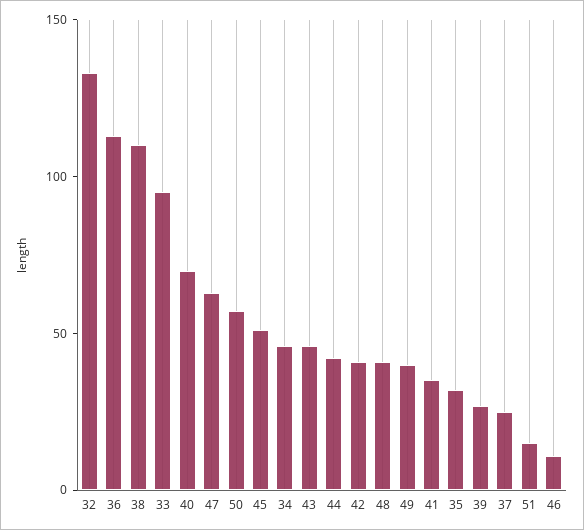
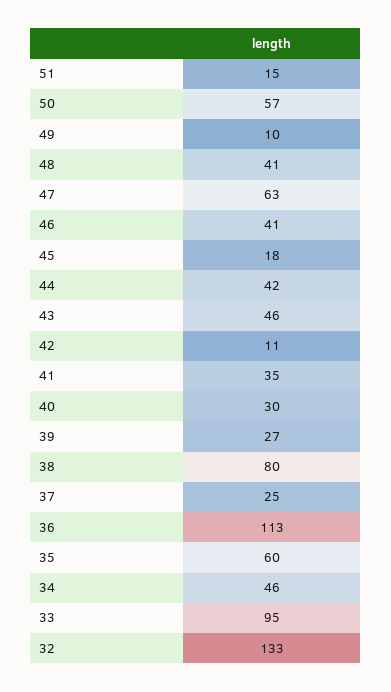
  {
    "32": 133,
    "36": 113,
-   "38": 110,
+   "38": 80,
    "33": 95,
-   "40": 70,
+   "40": 30,
    "47": 63,
    "50": 57,
-   "45": 50,
+   "45": 18,
    "34": 46,
    "43": 46,
    "44": 42,
-   "42": 40,
+   "42": 11,
    "48": 41,
-   "49": 40,
+   "49": 10,
    "41": 35,
-   "35": 30,
+   "35": 60,
    "39": 27,
    "37": 25,
    "51": 15,
-   "46": 10
+   "46": 41
  }

